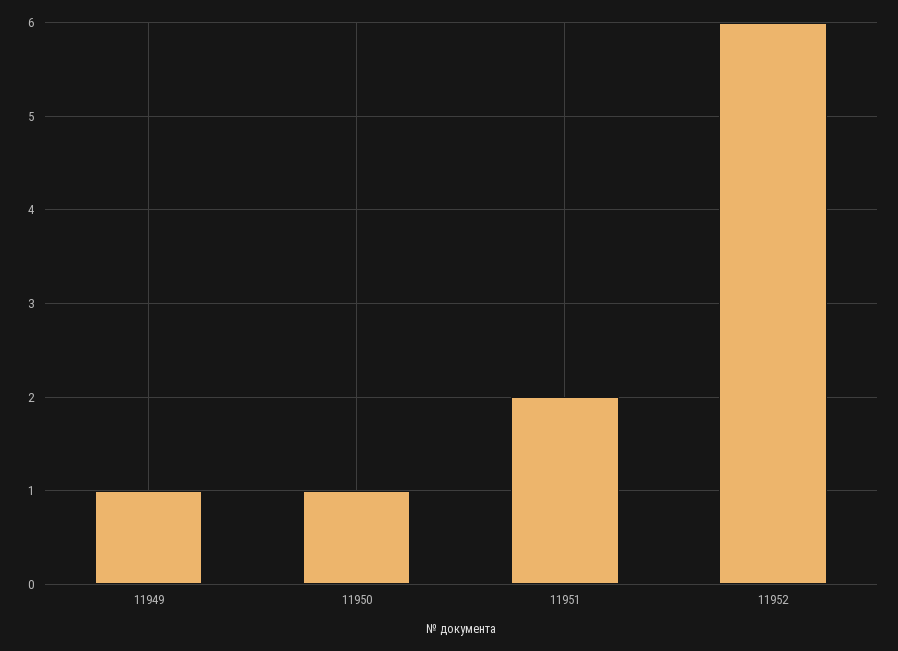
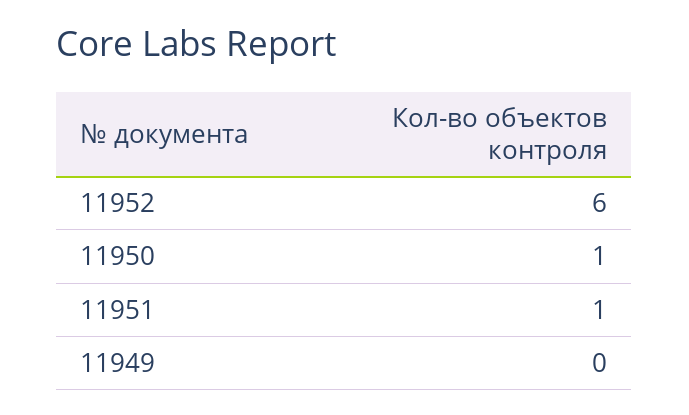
  {
-   "11949": 1,
+   "11949": 0,
    "11950": 1,
-   "11951": 2,
+   "11951": 1,
    "11952": 6
  }

